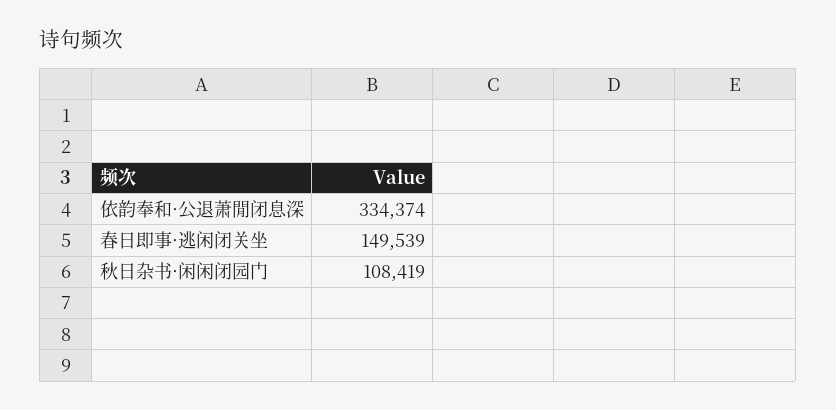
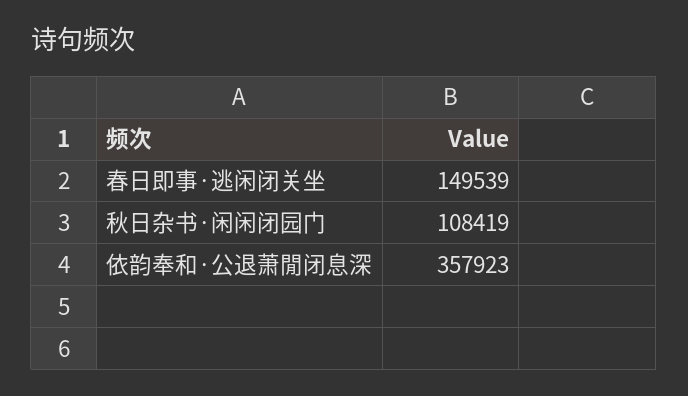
  {
-   "依韵奉和·公退萧閒闭息深": 334374,
+   "依韵奉和·公退萧閒闭息深": 357923,
    "春日即事·逃闲闭关坐": 149539,
    "秋日杂书·闲闲闭园门": 108419
  }

